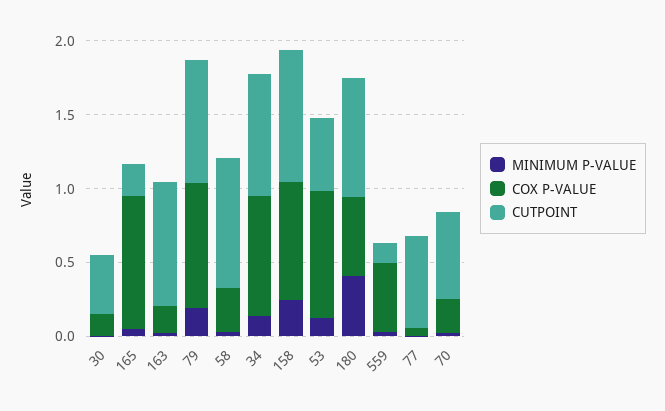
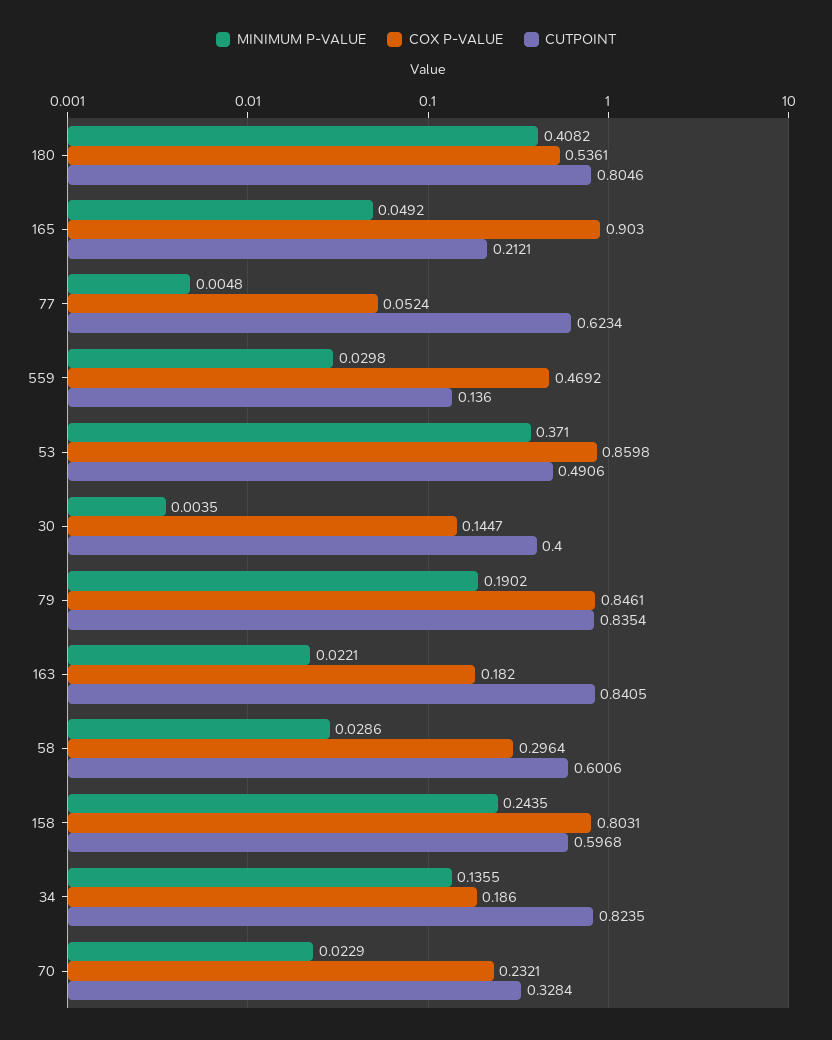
  {
    "MINIMUM P-VALUE": {
      "30": 0.0035,
      "165": 0.0492,
      "163": 0.0221,
      "79": 0.1902,
      "58": 0.0286,
      "34": 0.1355,
      "158": 0.2435,
-     "53": 0.1,
+     "53": 0.371,
      "180": 0.4082,
      "559": 0.0298,
      "77": 0.0048,
      "70": 0.0229
    },
    "COX P-VALUE": {
      "30": 0.1447,
      "165": 0.903,
      "163": 0.182,
      "79": 0.8461,
      "58": 0.2964,
-     "34": 0.8,
+     "34": 0.186,
      "158": 0.8031,
      "53": 0.8598,
      "180": 0.5361,
      "559": 0.4692,
      "77": 0.0524,
      "70": 0.2321
    },
    "CUTPOINT": {
      "30": 0.4,
      "165": 0.2121,
      "163": 0.8405,
      "79": 0.8354,
-     "58": 0.9,
+     "58": 0.6006,
      "34": 0.8235,
-     "158": 0.9,
+     "158": 0.5968,
      "53": 0.4906,
      "180": 0.8046,
      "559": 0.136,
      "77": 0.6234,
-     "70": 0.6
+     "70": 0.3284
    }
  }

